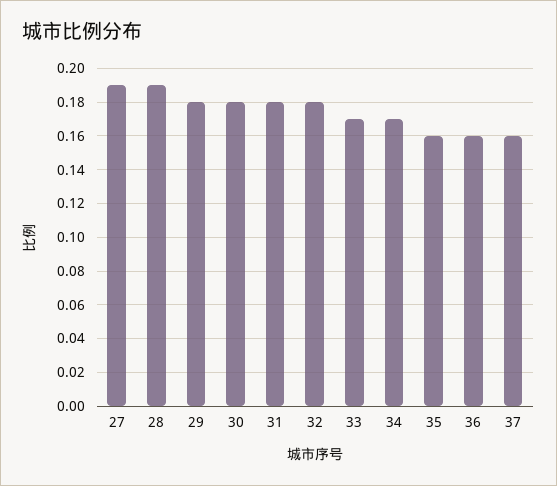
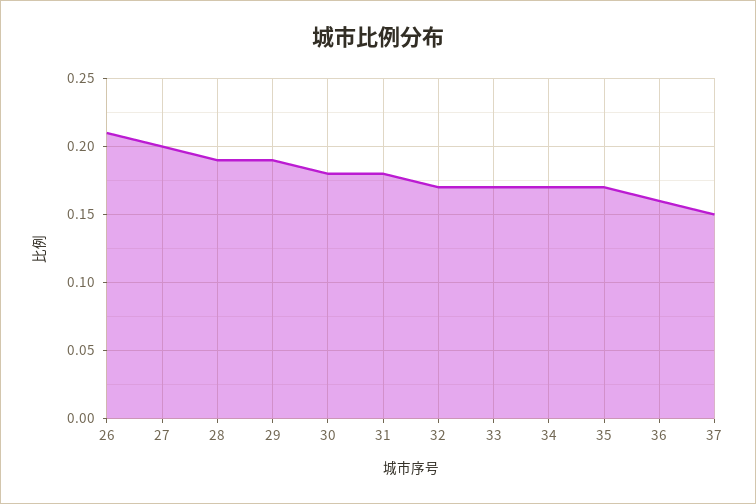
  {
-   "27": 0.19,
+   "27": 0.2,
    "28": 0.19,
-   "29": 0.18,
+   "29": 0.19,
    "30": 0.18,
    "31": 0.18,
-   "32": 0.18,
+   "32": 0.17,
    "33": 0.17,
    "34": 0.17,
-   "35": 0.16,
+   "35": 0.17,
    "36": 0.16,
-   "37": 0.16
+   "37": 0.15,
+   "26": 0.21
  }

